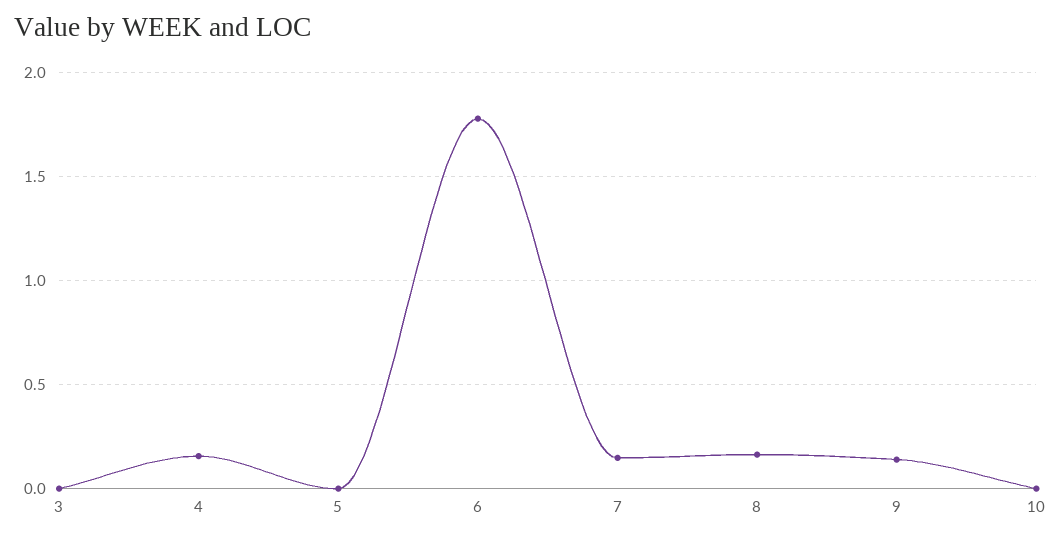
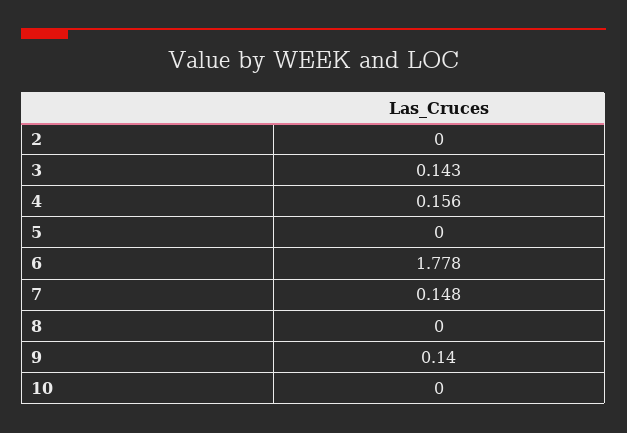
  {
-   "3": 0,
+   "3": 0.143,
    "4": 0.156,
    "5": 0,
    "6": 1.778,
    "7": 0.148,
-   "8": 0.15,
+   "8": 0,
    "9": 0.14,
-   "10": 0
+   "10": 0,
+   "2": 0
  }

